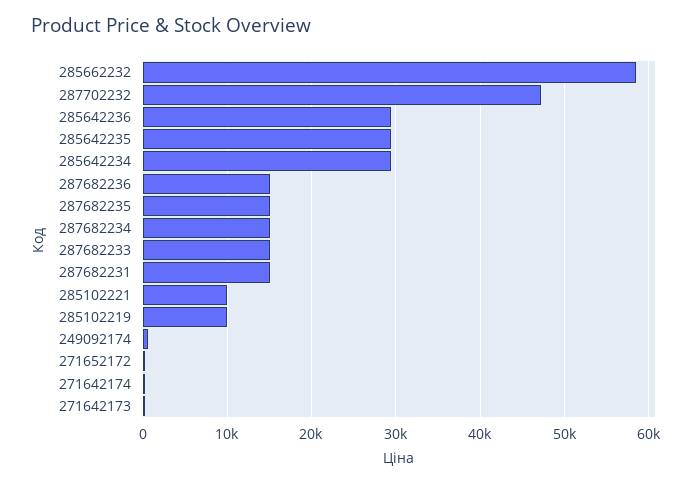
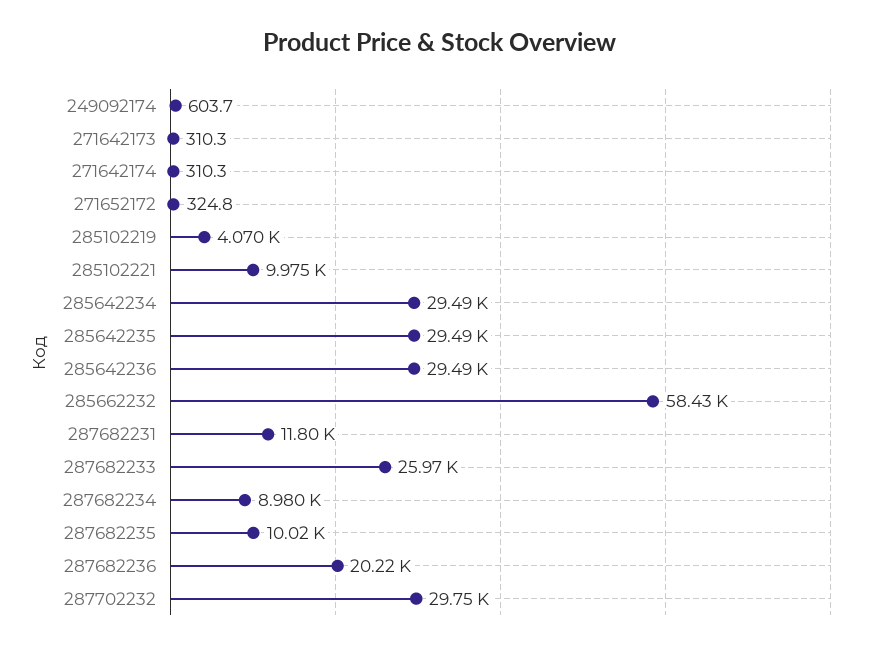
  {
    "285662232": 58430,
-   "287702232": 47000,
+   "287702232": 29750,
    "285642236": 29490,
    "285642235": 29490,
    "285642234": 29490,
-   "287682236": 15000,
+   "287682236": 20220,
-   "287682235": 15000,
+   "287682235": 10020,
-   "287682234": 15000,
+   "287682234": 8980,
-   "287682233": 15000,
+   "287682233": 25970,
-   "287682231": 15000,
+   "287682231": 11800,
    "285102221": 9975,
-   "285102219": 10000,
+   "285102219": 4070,
    "249092174": 603.7,
    "271652172": 324.8,
    "271642174": 310.3,
    "271642173": 310.3
  }

